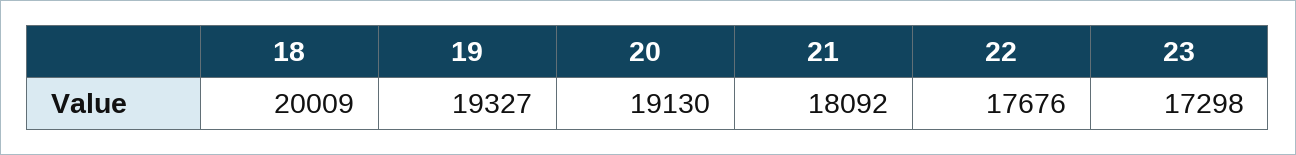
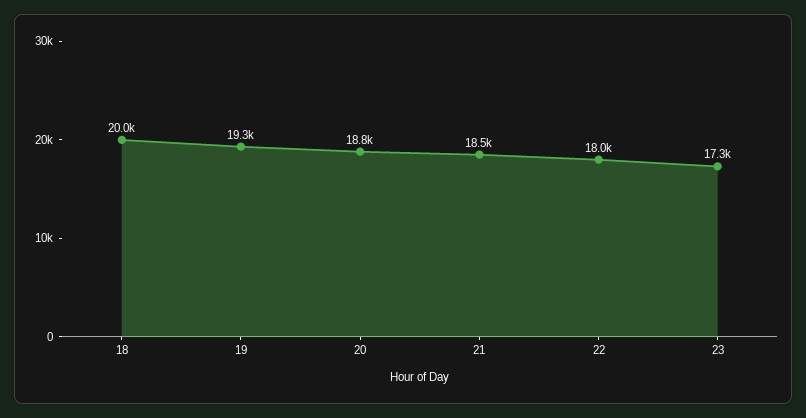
  {
    "18": 20009,
    "19": 19327,
-   "20": 19130,
+   "20": 18800,
-   "21": 18092,
+   "21": 18500,
-   "22": 17676,
+   "22": 18000,
    "23": 17298
  }

